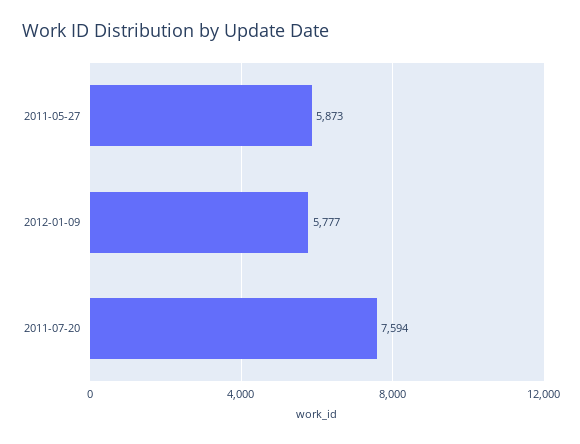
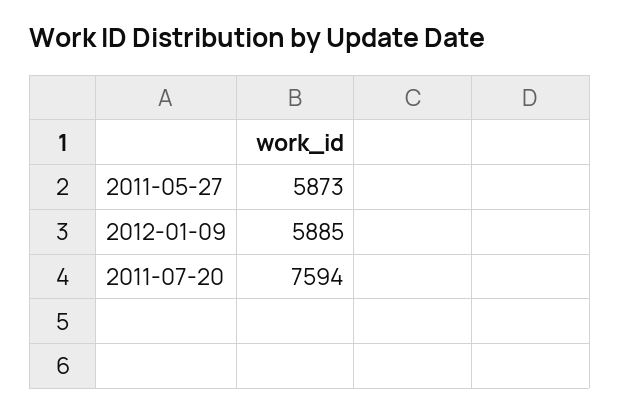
  {
    "2011-05-27": 5873,
-   "2012-01-09": 5777,
+   "2012-01-09": 5885,
    "2011-07-20": 7594
  }

